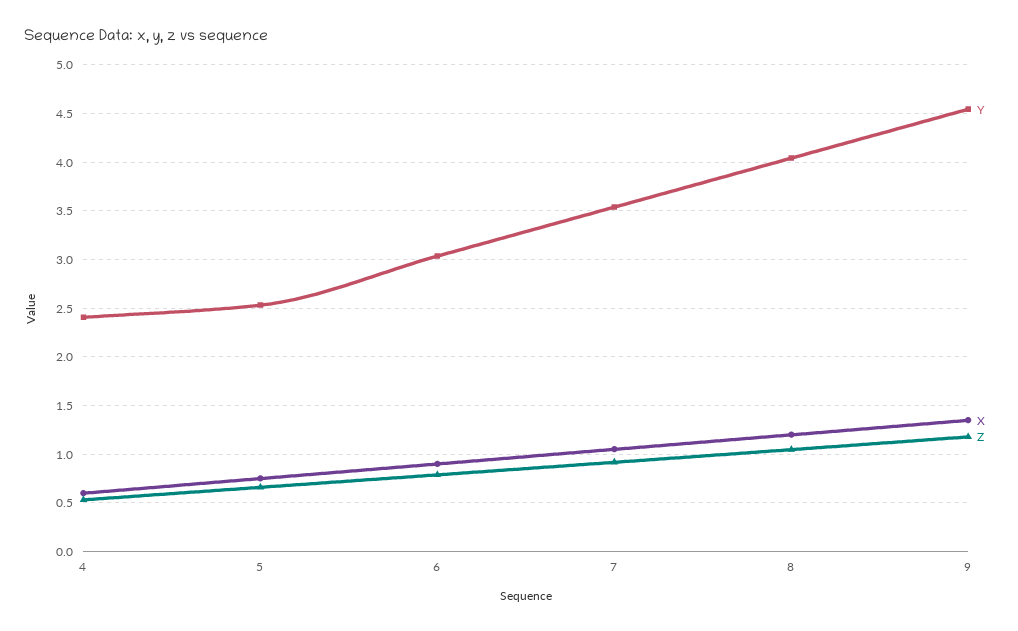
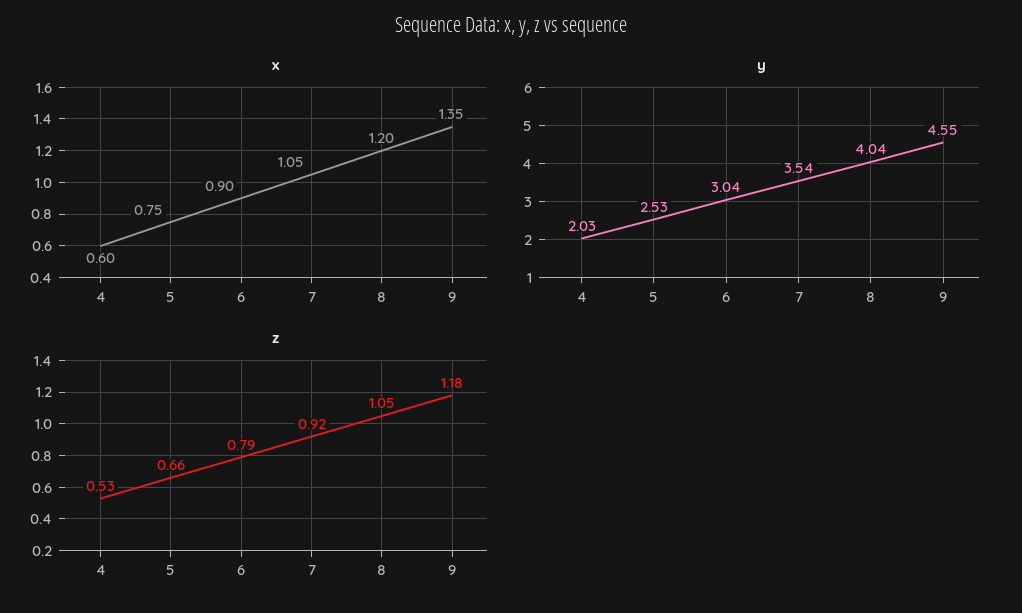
  {
    "Y": {
-     "4": 2.4,
+     "4": 2.03,
      "5": 2.53,
      "6": 3.04,
      "7": 3.54,
      "8": 4.04,
      "9": 4.55
    },
    "X": {
      "4": 0.6,
      "5": 0.75,
      "6": 0.9,
      "7": 1.05,
      "8": 1.2,
      "9": 1.35
    },
    "Z": {
      "4": 0.53,
      "5": 0.66,
      "6": 0.79,
      "7": 0.92,
      "8": 1.05,
      "9": 1.18
    }
  }

